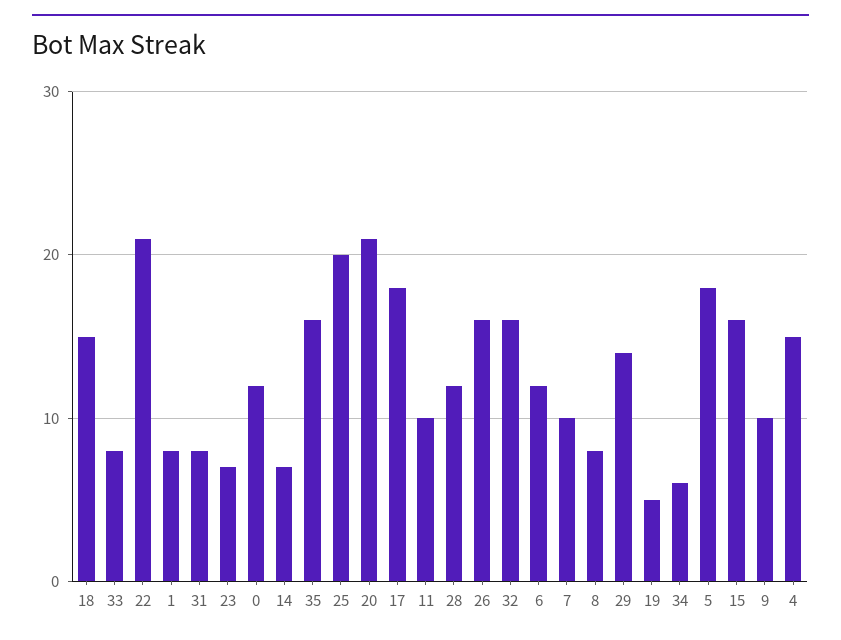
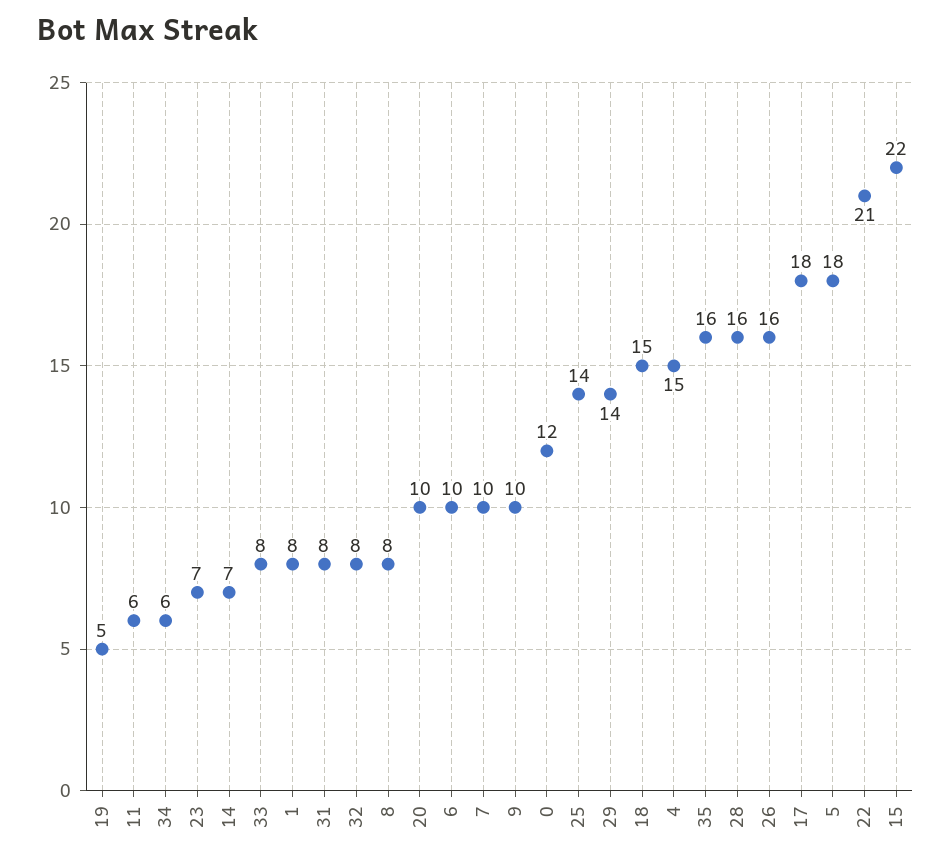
  {
    "18": 15,
    "33": 8,
    "22": 21,
    "1": 8,
    "31": 8,
    "23": 7,
    "0": 12,
    "14": 7,
    "35": 16,
-   "25": 20,
+   "25": 14,
-   "20": 21,
+   "20": 10,
    "17": 18,
-   "11": 10,
+   "11": 6,
-   "28": 12,
+   "28": 16,
    "26": 16,
-   "32": 16,
+   "32": 8,
-   "6": 12,
+   "6": 10,
    "7": 10,
    "8": 8,
    "29": 14,
    "19": 5,
    "34": 6,
    "5": 18,
-   "15": 16,
+   "15": 22,
    "9": 10,
    "4": 15
  }

